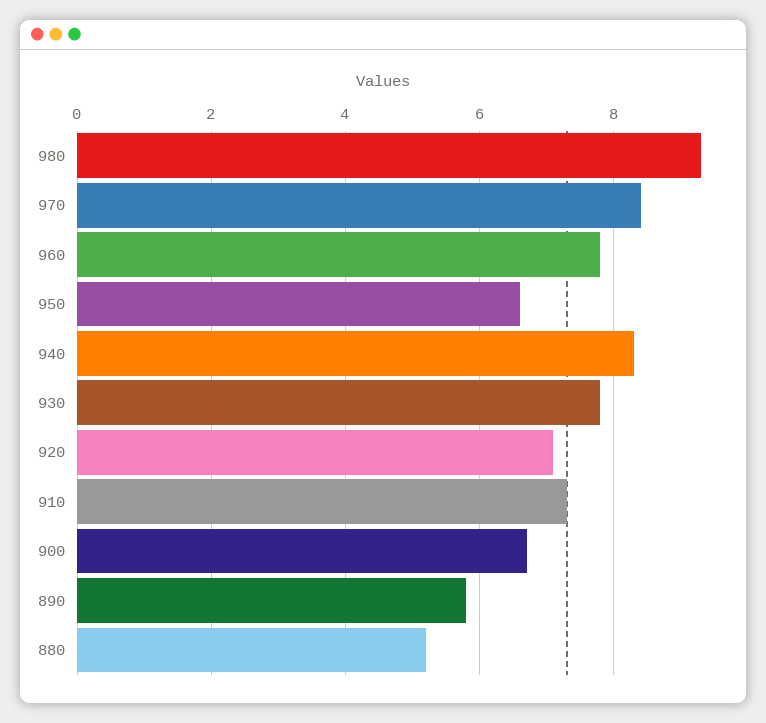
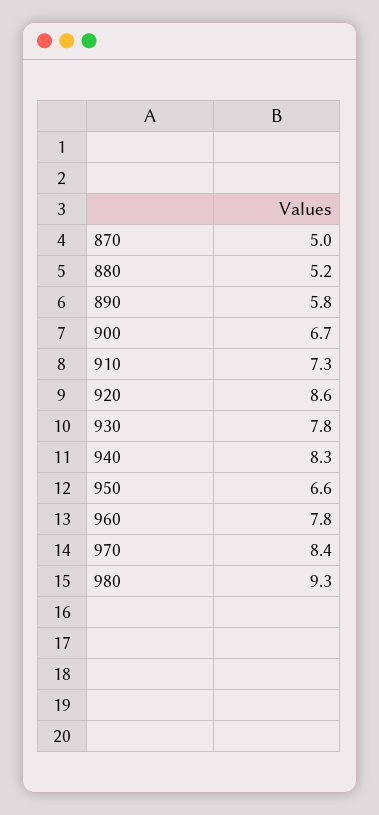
  {
    "980": 9.3,
    "970": 8.4,
    "960": 7.8,
    "950": 6.6,
    "940": 8.3,
    "930": 7.8,
-   "920": 7,
+   "920": 8.6,
    "910": 7.3,
    "900": 6.7,
    "890": 5.8,
-   "880": 5.2
+   "880": 5.2,
+   "870": 5
  }

